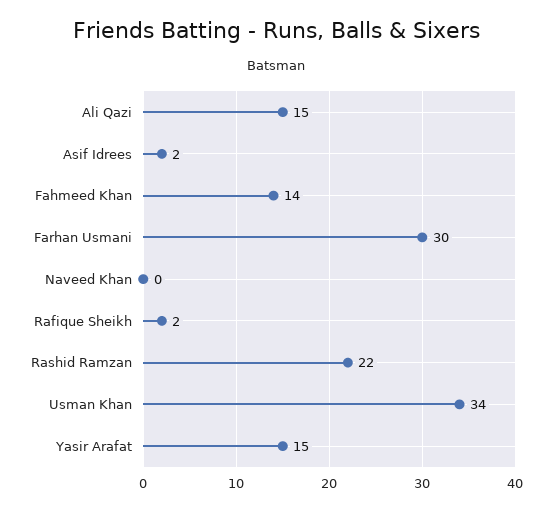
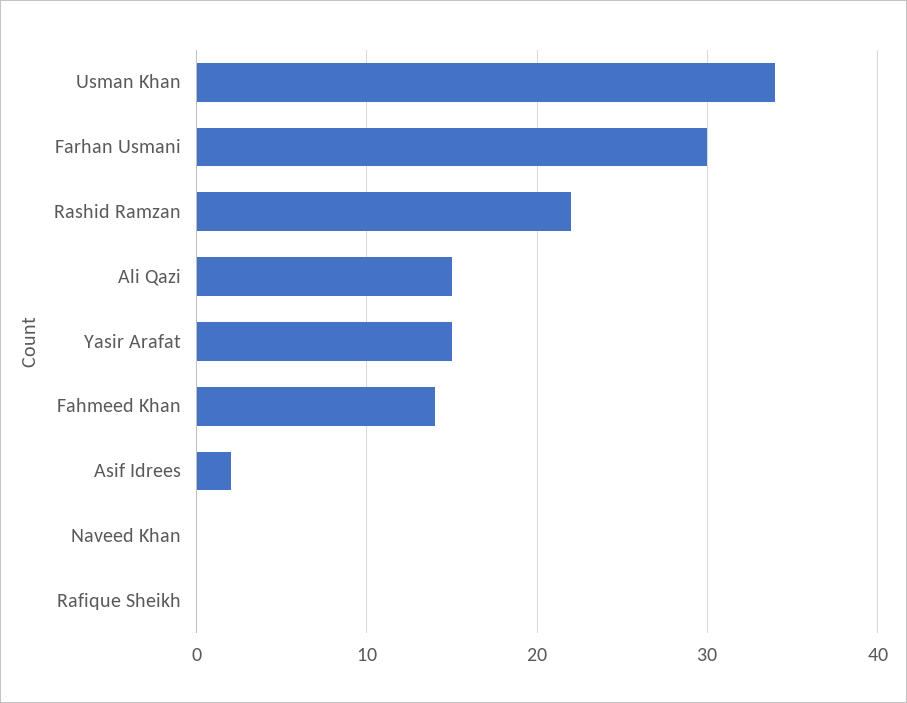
  {
    "Ali Qazi": 15,
    "Asif Idrees": 2,
    "Fahmeed Khan": 14,
    "Farhan Usmani": 30,
    "Naveed Khan": 0,
-   "Rafique Sheikh": 2,
+   "Rafique Sheikh": 0,
    "Rashid Ramzan": 22,
    "Usman Khan": 34,
    "Yasir Arafat": 15
  }

